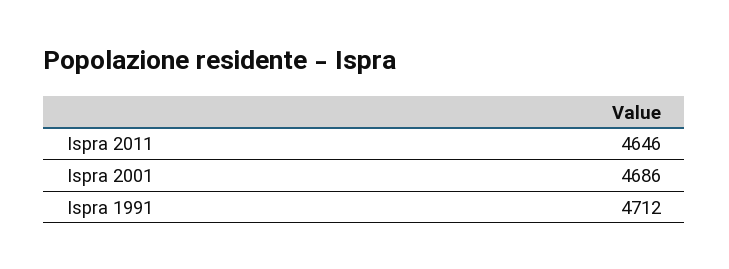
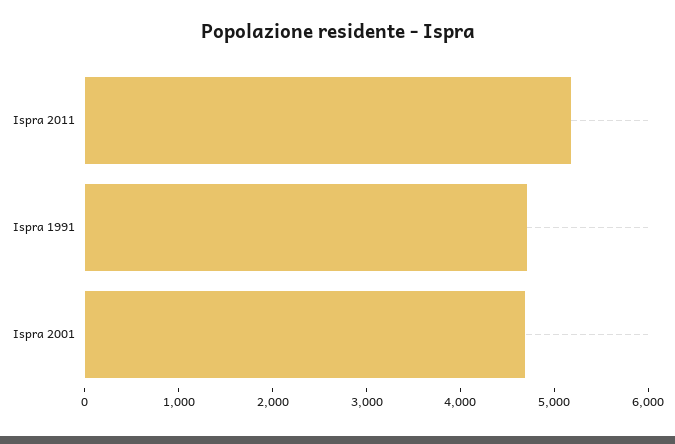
  {
-   "Ispra 2011": 4646,
+   "Ispra 2011": 5200,
    "Ispra 2001": 4686,
    "Ispra 1991": 4712
  }

